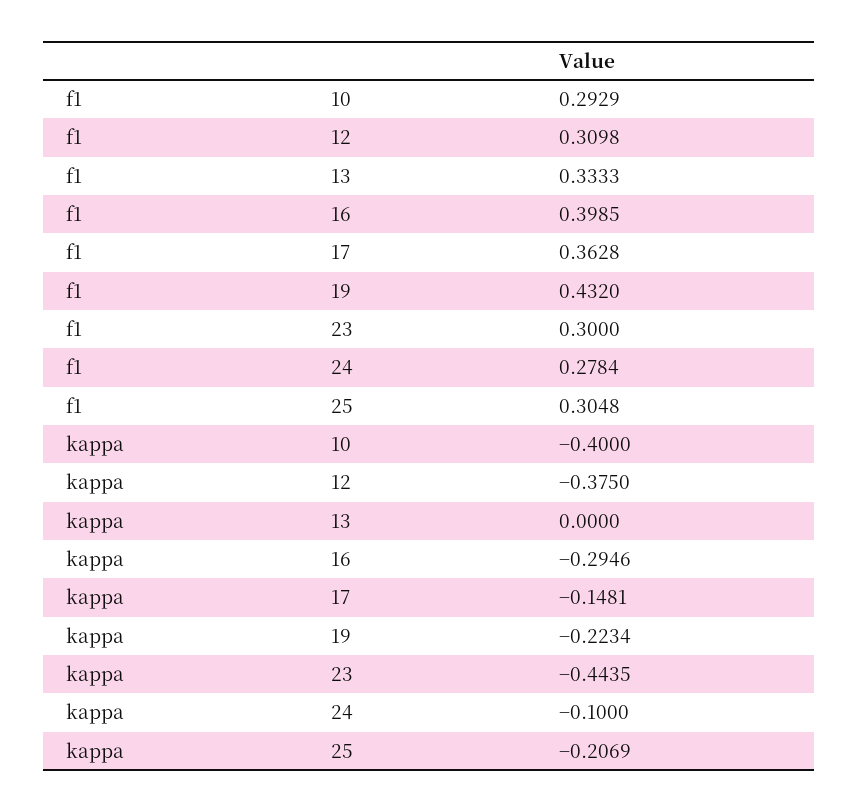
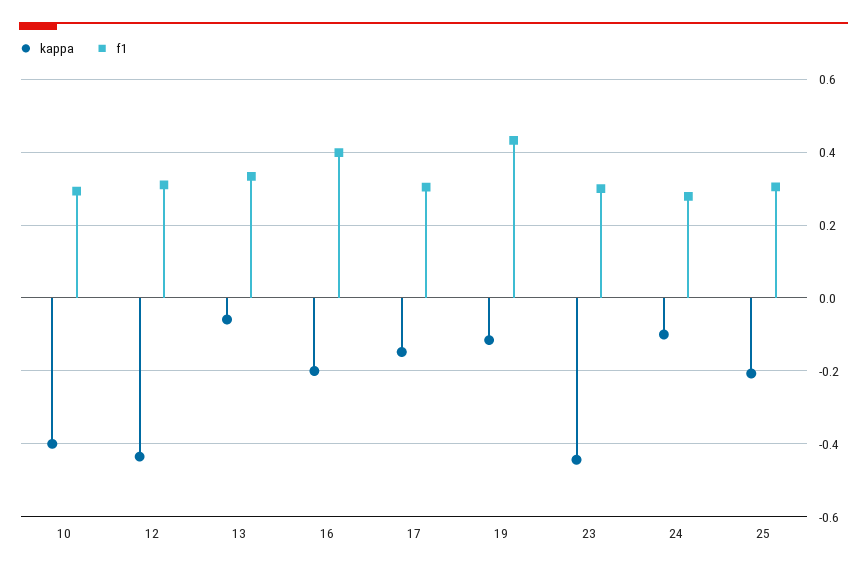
  {
    "f1": {
      "10": 0.2929,
      "12": 0.3098,
      "13": 0.3333,
      "16": 0.3985,
-     "17": 0.3628,
+     "17": 0.3,
      "19": 0.432,
      "23": 0.3,
      "24": 0.2784,
      "25": 0.3048
    },
    "kappa": {
      "10": -0.4,
-     "12": -0.375,
+     "12": -0.44,
-     "13": 0,
+     "13": -0.06,
-     "16": -0.2946,
+     "16": -0.2,
      "17": -0.1481,
-     "19": -0.2234,
+     "19": -0.12,
      "23": -0.4435,
      "24": -0.1,
      "25": -0.2069
    }
  }

